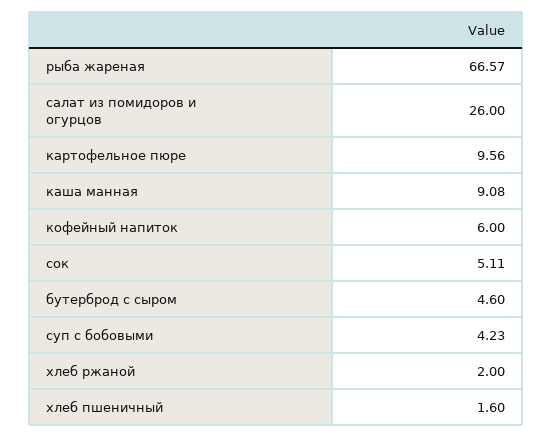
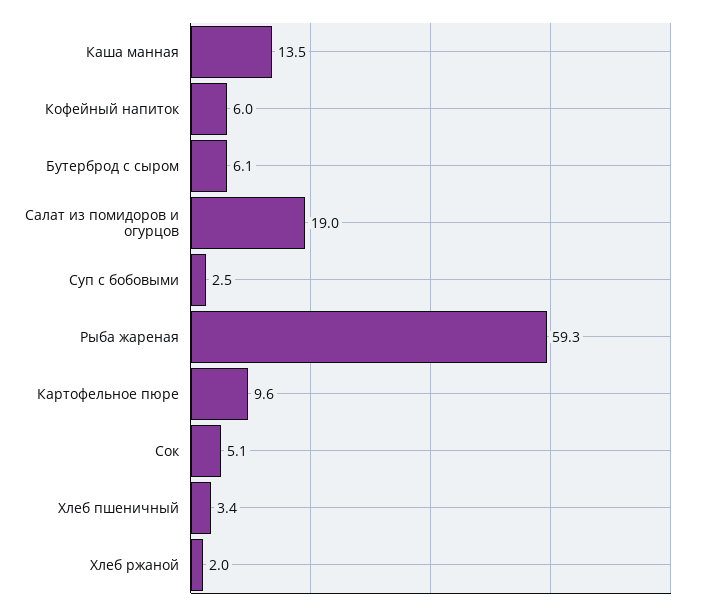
  {
-   "рыба жареная": 66.57,
+   "рыба жареная": 59.3,
-   "салат из помидоров и огурцов": 26,
+   "салат из помидоров и огурцов": 19,
    "картофельное пюре": 9.56,
-   "каша манная": 9.08,
+   "каша манная": 13.5,
    "кофейный напиток": 6,
    "сок": 5.11,
-   "бутерброд с сыром": 4.6,
+   "бутерброд с сыром": 6.1,
-   "суп с бобовыми": 4.23,
+   "суп с бобовыми": 2.5,
    "хлеб ржаной": 2,
-   "хлеб пшеничный": 1.6
+   "хлеб пшеничный": 3.4
  }

